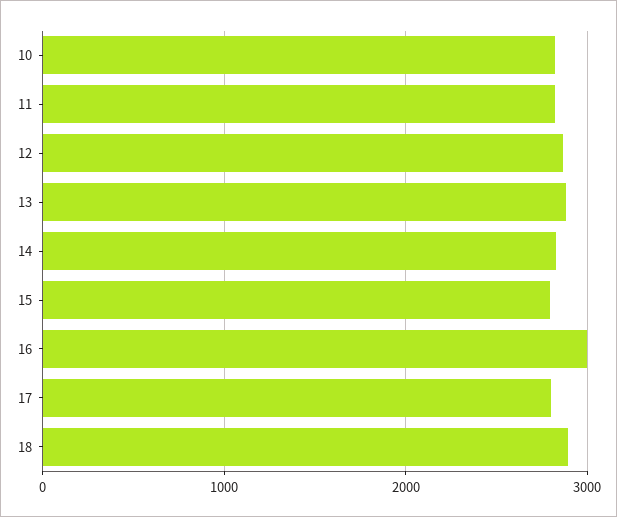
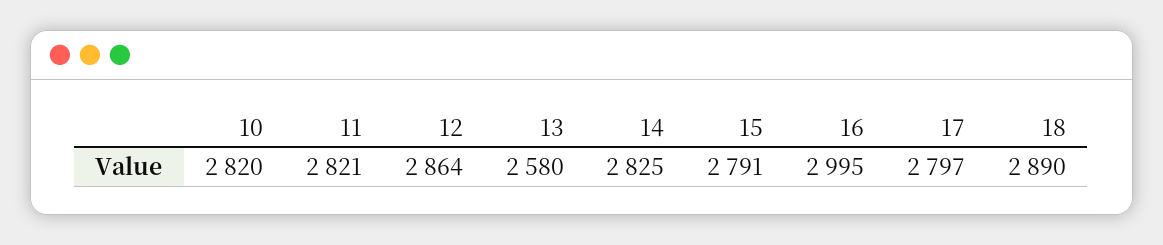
  {
    "10": 2820,
    "11": 2821,
    "12": 2864,
-   "13": 2900,
+   "13": 2580,
    "14": 2825,
    "15": 2791,
    "16": 2995,
    "17": 2797,
    "18": 2890
  }

